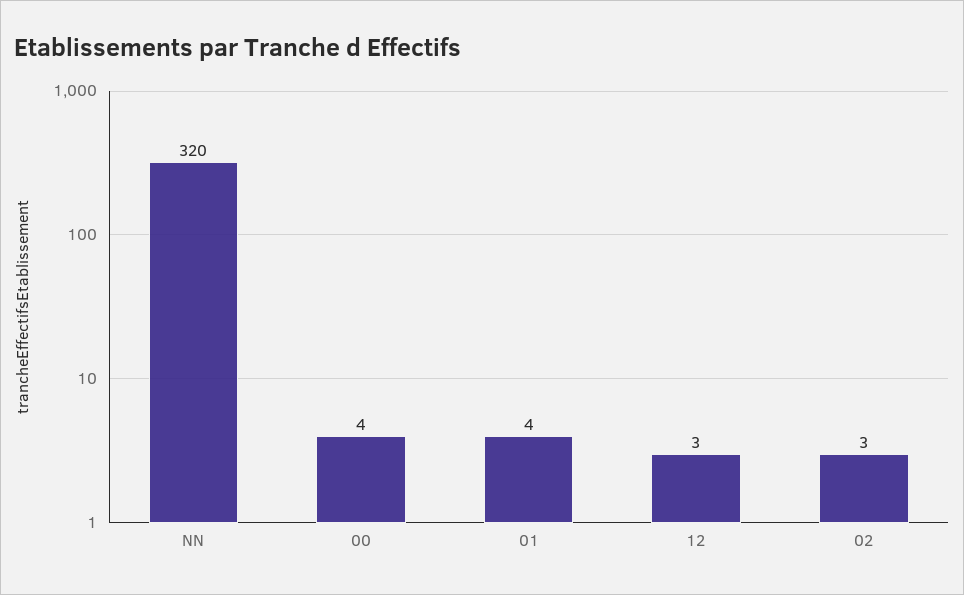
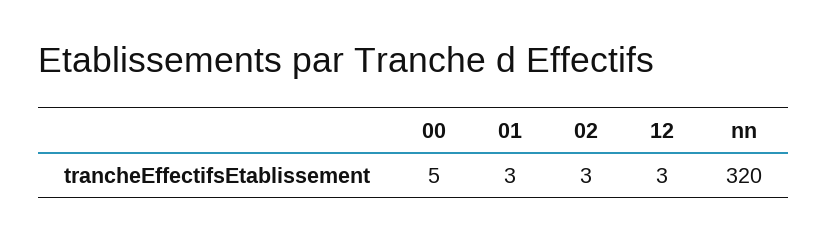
  {
    "NN": 320,
-   "00": 4,
+   "00": 5,
-   "01": 4,
+   "01": 3,
    "12": 3,
    "02": 3
  }

